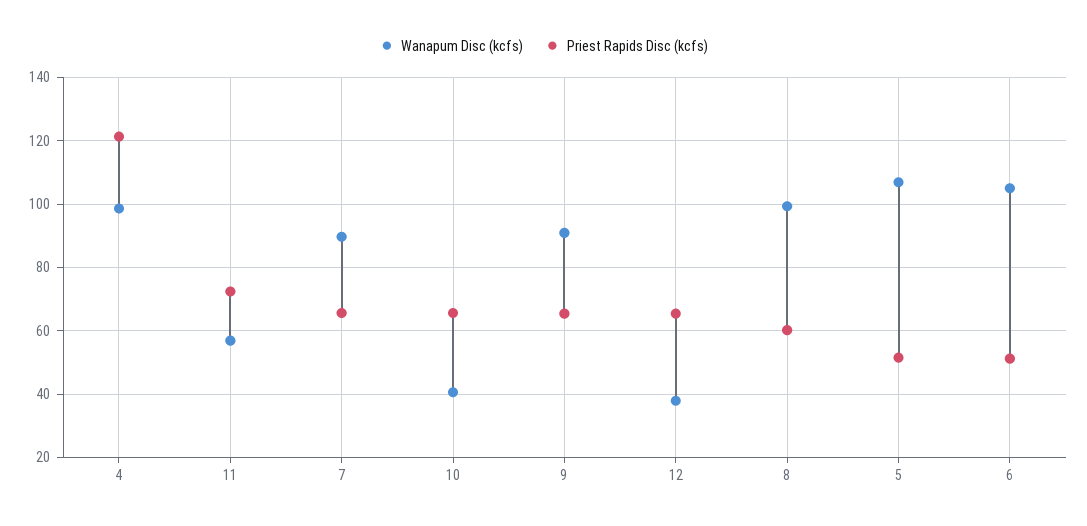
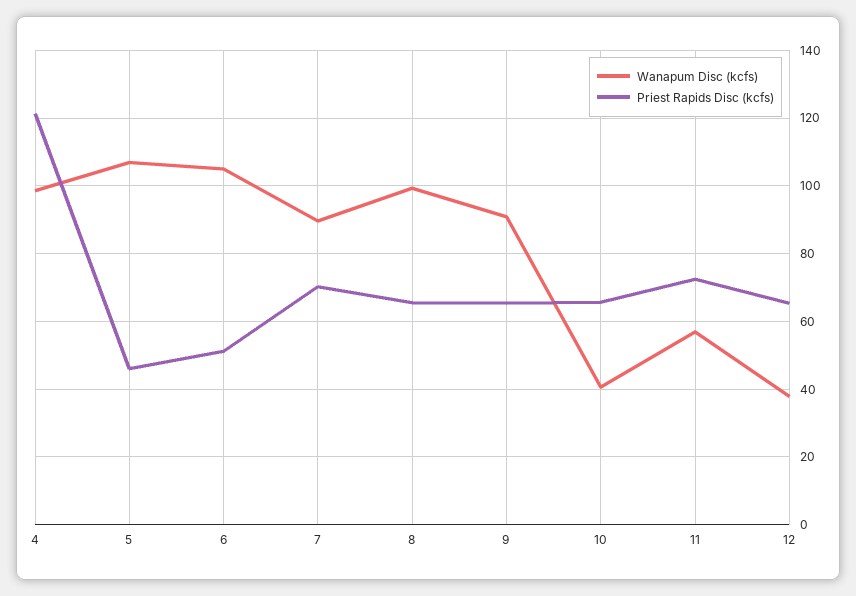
  {
    "Wanapum Disc (kcfs)": {
      "4": 98,
      "11": 56,
      "7": 90,
      "10": 40,
      "9": 90,
      "12": 38,
      "8": 100,
      "5": 106,
      "6": 106
    },
    "Priest Rapids Disc (kcfs)": {
      "4": 122,
      "11": 72,
-     "7": 66,
+     "7": 70,
      "10": 66,
      "9": 66,
      "12": 66,
-     "8": 60,
+     "8": 66,
-     "5": 52,
+     "5": 46,
      "6": 52
    }
  }

